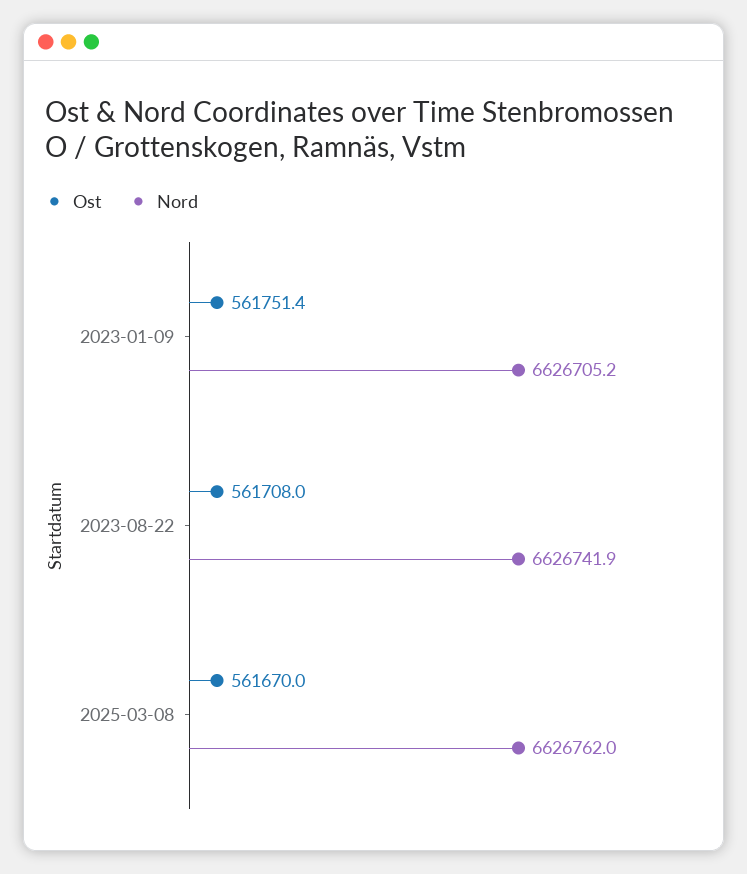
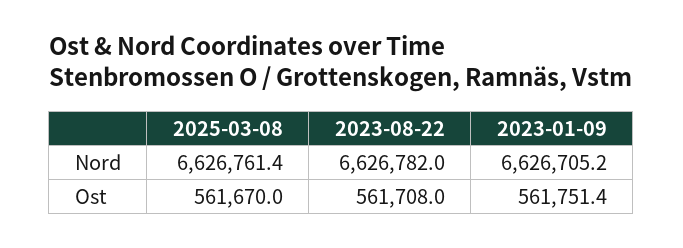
  {
    "Ost": {
      "2023-01-09": 561751.4,
      "2023-08-22": 561708,
      "2025-03-08": 561670
    },
    "Nord": {
      "2023-01-09": 6626705.2,
-     "2023-08-22": 6626741.9,
+     "2023-08-22": 6626782,
-     "2025-03-08": 6626762
+     "2025-03-08": 6626761.4
    }
  }

